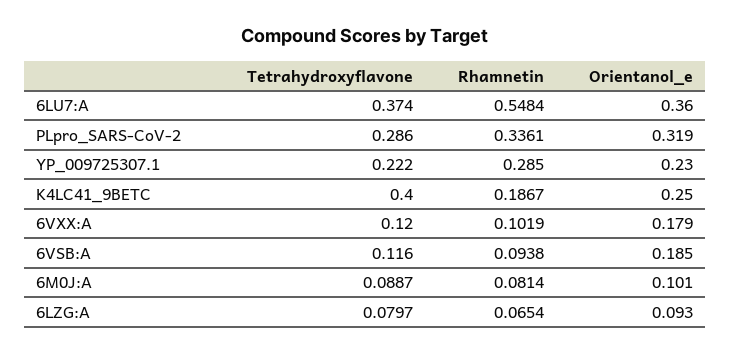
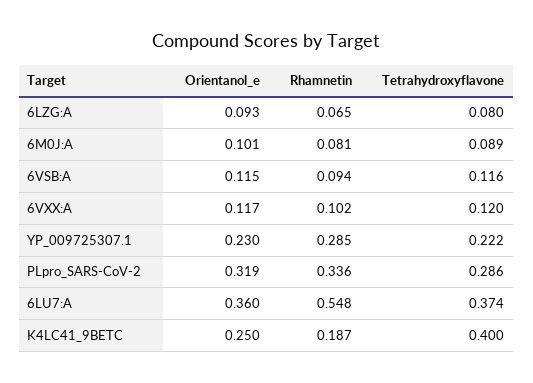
  {
    "Tetrahydroxyflavone": {
      "6LU7:A": 0.374,
      "PLpro_SARS-CoV-2": 0.286,
      "YP_009725307.1": 0.222,
      "K4LC41_9BETC": 0.4,
      "6VXX:A": 0.12,
      "6VSB:A": 0.116,
      "6M0J:A": 0.0887,
      "6LZG:A": 0.0797
    },
    "Rhamnetin": {
      "6LU7:A": 0.5484,
      "PLpro_SARS-CoV-2": 0.3361,
      "YP_009725307.1": 0.285,
      "K4LC41_9BETC": 0.1867,
      "6VXX:A": 0.1019,
      "6VSB:A": 0.0938,
      "6M0J:A": 0.0814,
      "6LZG:A": 0.0654
    },
    "Orientanol_e": {
      "6LU7:A": 0.36,
      "PLpro_SARS-CoV-2": 0.319,
      "YP_009725307.1": 0.23,
      "K4LC41_9BETC": 0.25,
-     "6VXX:A": 0.179,
+     "6VXX:A": 0.117,
-     "6VSB:A": 0.185,
+     "6VSB:A": 0.115,
      "6M0J:A": 0.101,
      "6LZG:A": 0.093
    }
  }

